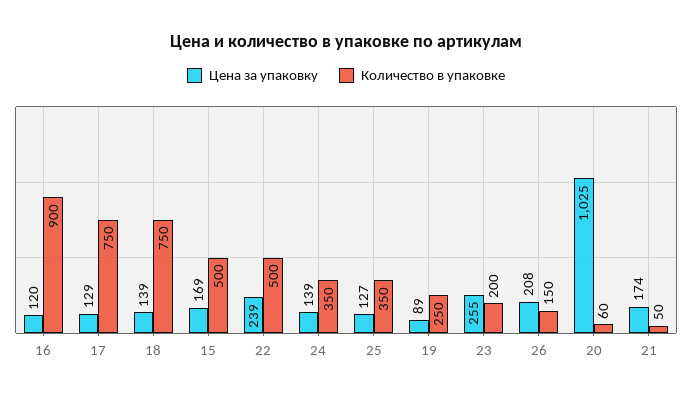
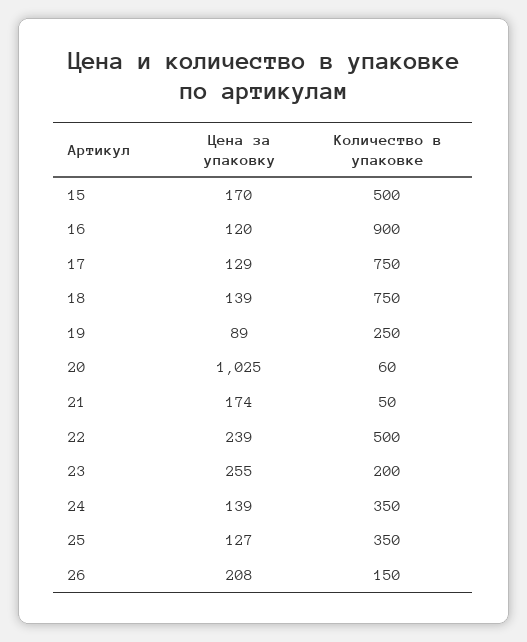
  {
    "Цена за упаковку": {
      "16": 120,
      "17": 129,
      "18": 139,
-     "15": 169,
+     "15": 170,
      "22": 239,
      "24": 139,
      "25": 127,
      "19": 89,
      "23": 255,
      "26": 208,
      "20": 1025,
      "21": 174
    },
    "Количество в упаковке": {
      "16": 900,
      "17": 750,
      "18": 750,
      "15": 500,
      "22": 500,
      "24": 350,
      "25": 350,
      "19": 250,
      "23": 200,
      "26": 150,
      "20": 60,
      "21": 50
    }
  }

